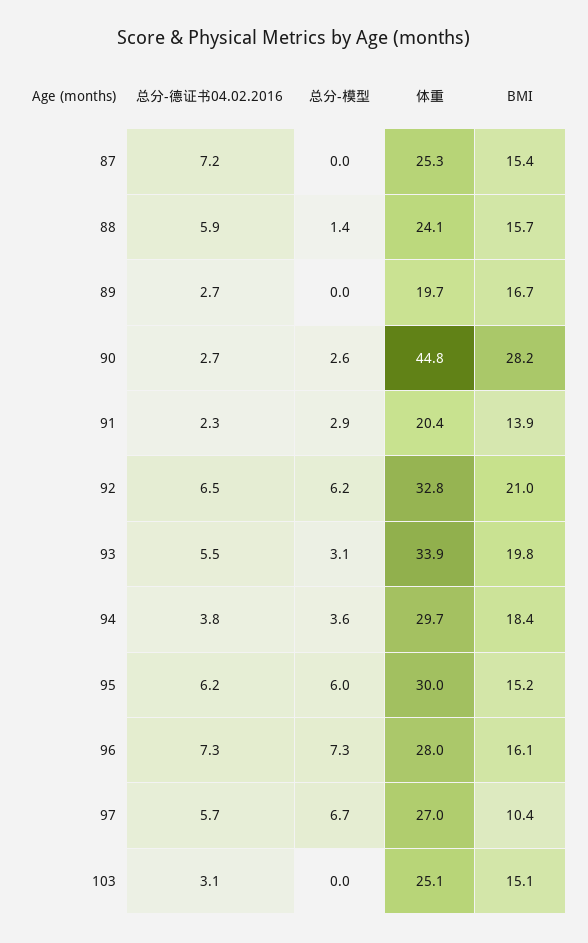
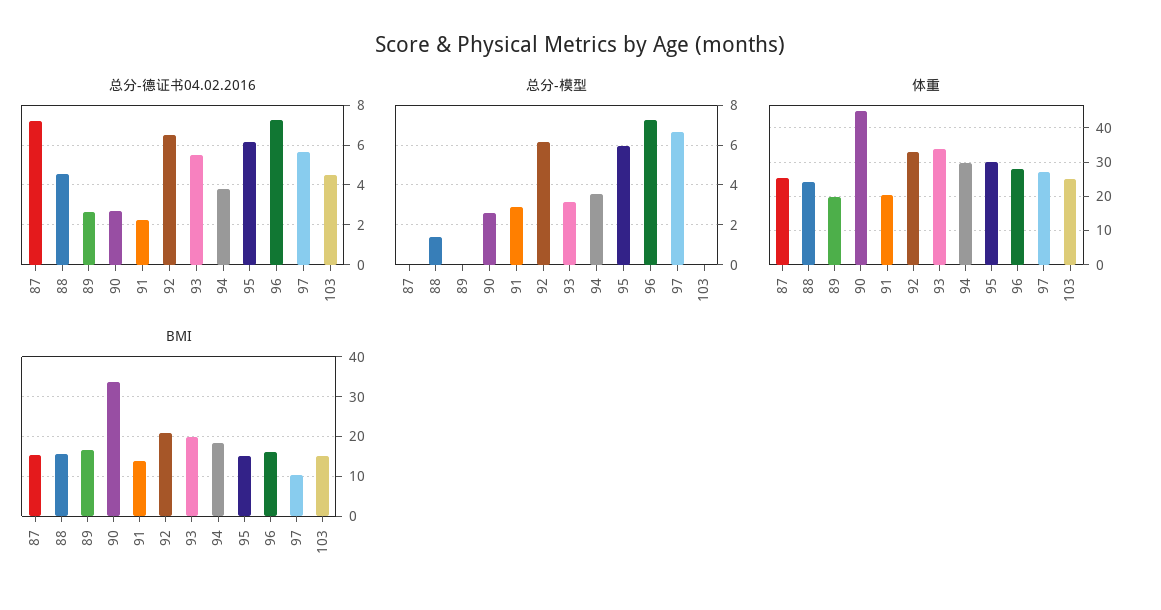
  {
    "总分-德证书04.02.2016": {
      "87": 7.2,
-     "88": 5.9,
+     "88": 4.5,
      "89": 2.7,
      "90": 2.7,
      "91": 2.3,
      "92": 6.5,
      "93": 5.5,
      "94": 3.8,
      "95": 6.2,
      "96": 7.3,
      "97": 5.7,
-     "103": 3.1
+     "103": 4.5
    },
    "总分-模型": {
      "87": 0,
      "88": 1.4,
      "89": 0,
      "90": 2.6,
      "91": 2.9,
      "92": 6.2,
      "93": 3.1,
      "94": 3.6,
      "95": 6,
      "96": 7.3,
      "97": 6.7,
      "103": 0
    },
    "体重": {
      "87": 25.3,
      "88": 24.1,
      "89": 19.7,
      "90": 44.8,
      "91": 20.4,
      "92": 32.8,
      "93": 33.9,
      "94": 29.7,
      "95": 30,
      "96": 28,
      "97": 27,
      "103": 25.1
    },
    "BMI": {
      "87": 15.4,
      "88": 15.7,
      "89": 16.7,
-     "90": 28.2,
+     "90": 34,
      "91": 13.9,
      "92": 21,
      "93": 19.8,
      "94": 18.4,
      "95": 15.2,
      "96": 16.1,
      "97": 10.4,
      "103": 15.1
    }
  }

